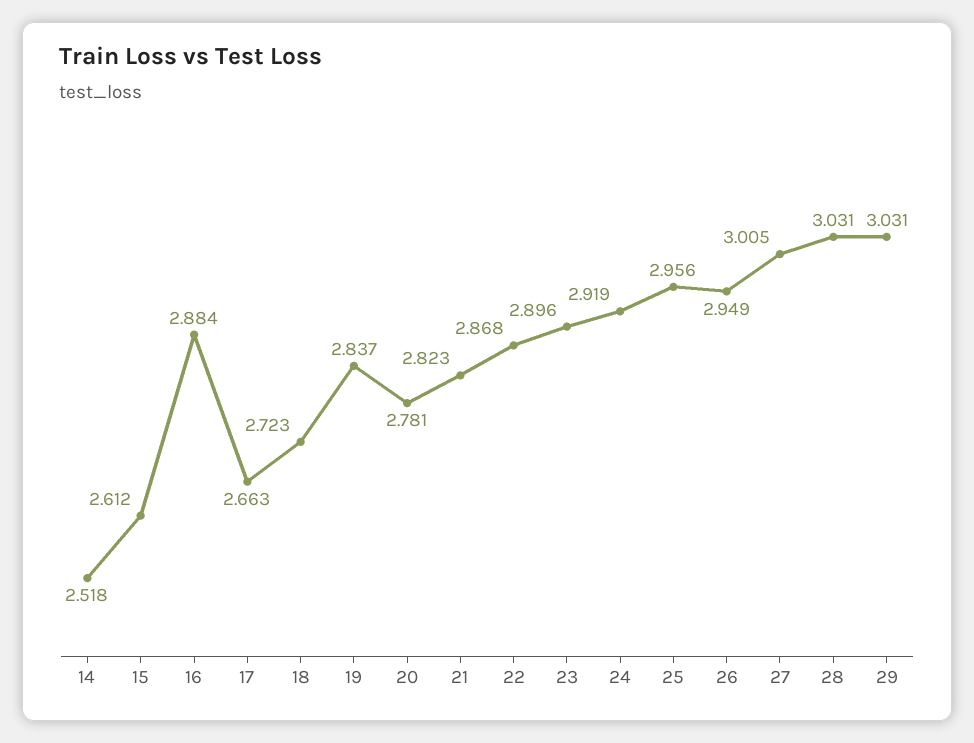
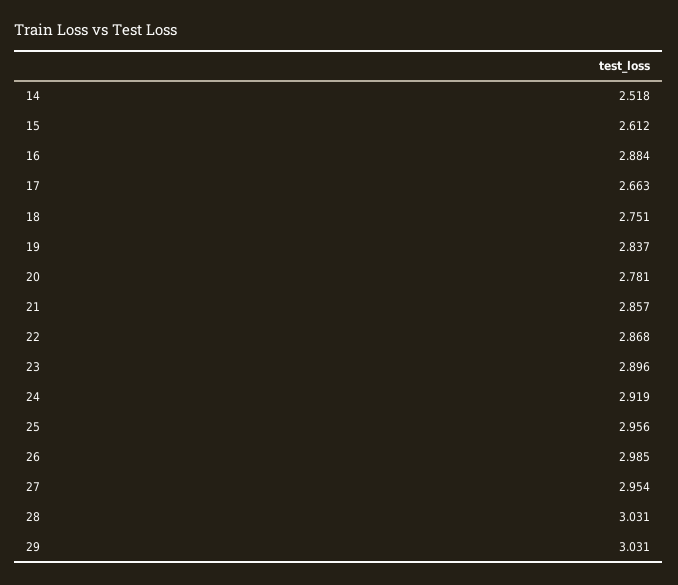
  {
    "14": 2.518,
    "15": 2.612,
    "16": 2.884,
    "17": 2.663,
-   "18": 2.723,
+   "18": 2.751,
    "19": 2.837,
    "20": 2.781,
-   "21": 2.823,
+   "21": 2.857,
    "22": 2.868,
    "23": 2.896,
    "24": 2.919,
    "25": 2.956,
-   "26": 2.949,
+   "26": 2.985,
-   "27": 3.005,
+   "27": 2.954,
    "28": 3.031,
    "29": 3.031
  }

